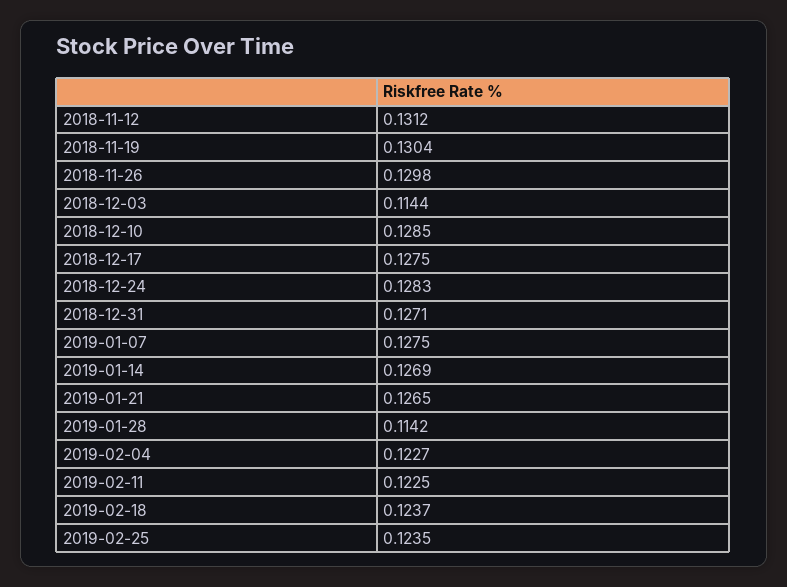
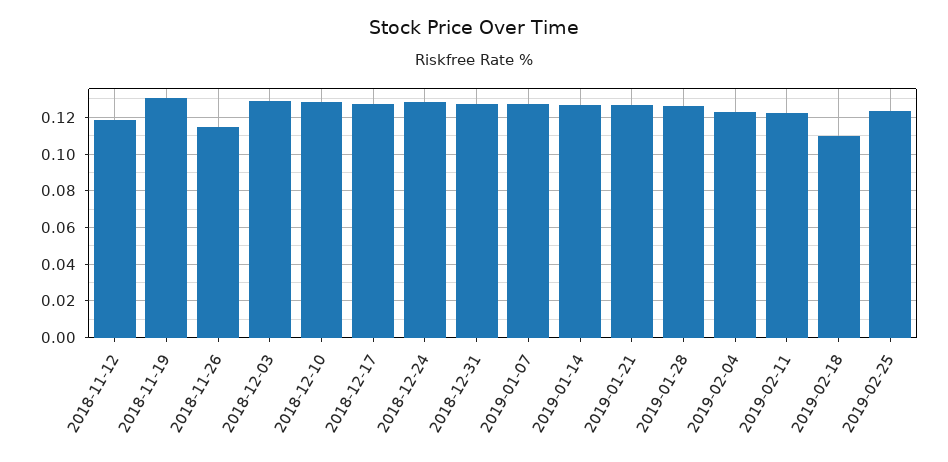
  {
-   "2018-11-12": 0.1312,
+   "2018-11-12": 0.12,
    "2018-11-19": 0.1304,
-   "2018-11-26": 0.1298,
+   "2018-11-26": 0.115,
-   "2018-12-03": 0.1144,
+   "2018-12-03": 0.13,
    "2018-12-10": 0.1285,
    "2018-12-17": 0.1275,
    "2018-12-24": 0.1283,
    "2018-12-31": 0.1271,
    "2019-01-07": 0.1275,
    "2019-01-14": 0.1269,
    "2019-01-21": 0.1265,
-   "2019-01-28": 0.1142,
+   "2019-01-28": 0.125,
    "2019-02-04": 0.1227,
    "2019-02-11": 0.1225,
-   "2019-02-18": 0.1237,
+   "2019-02-18": 0.11,
    "2019-02-25": 0.1235
  }

